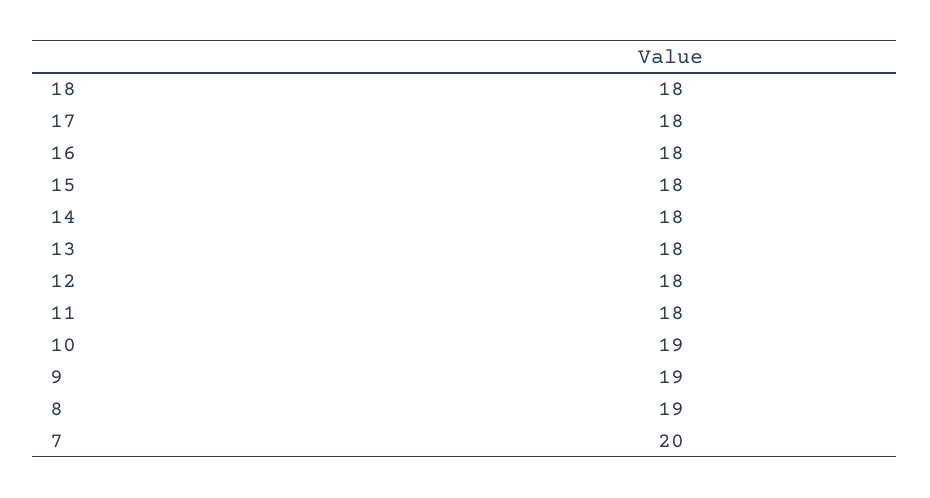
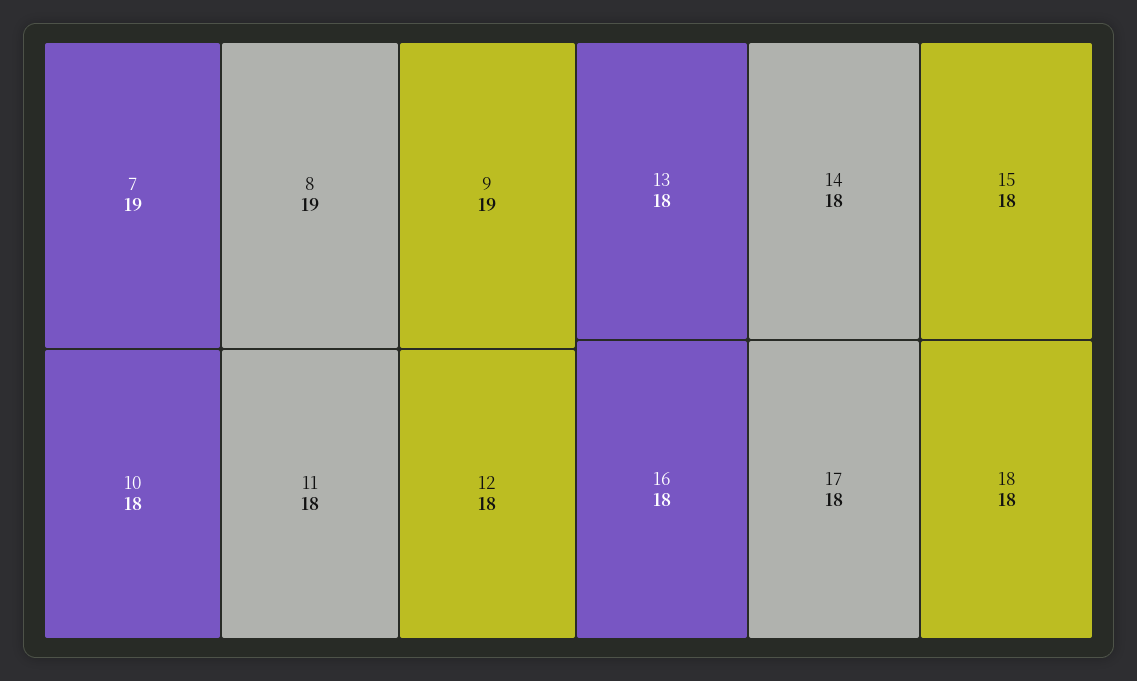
  {
    "18": 18,
    "17": 18,
    "16": 18,
    "15": 18,
    "14": 18,
    "13": 18,
    "12": 18,
    "11": 18,
-   "10": 19,
+   "10": 18,
    "9": 19,
    "8": 19,
-   "7": 20
+   "7": 19
  }

